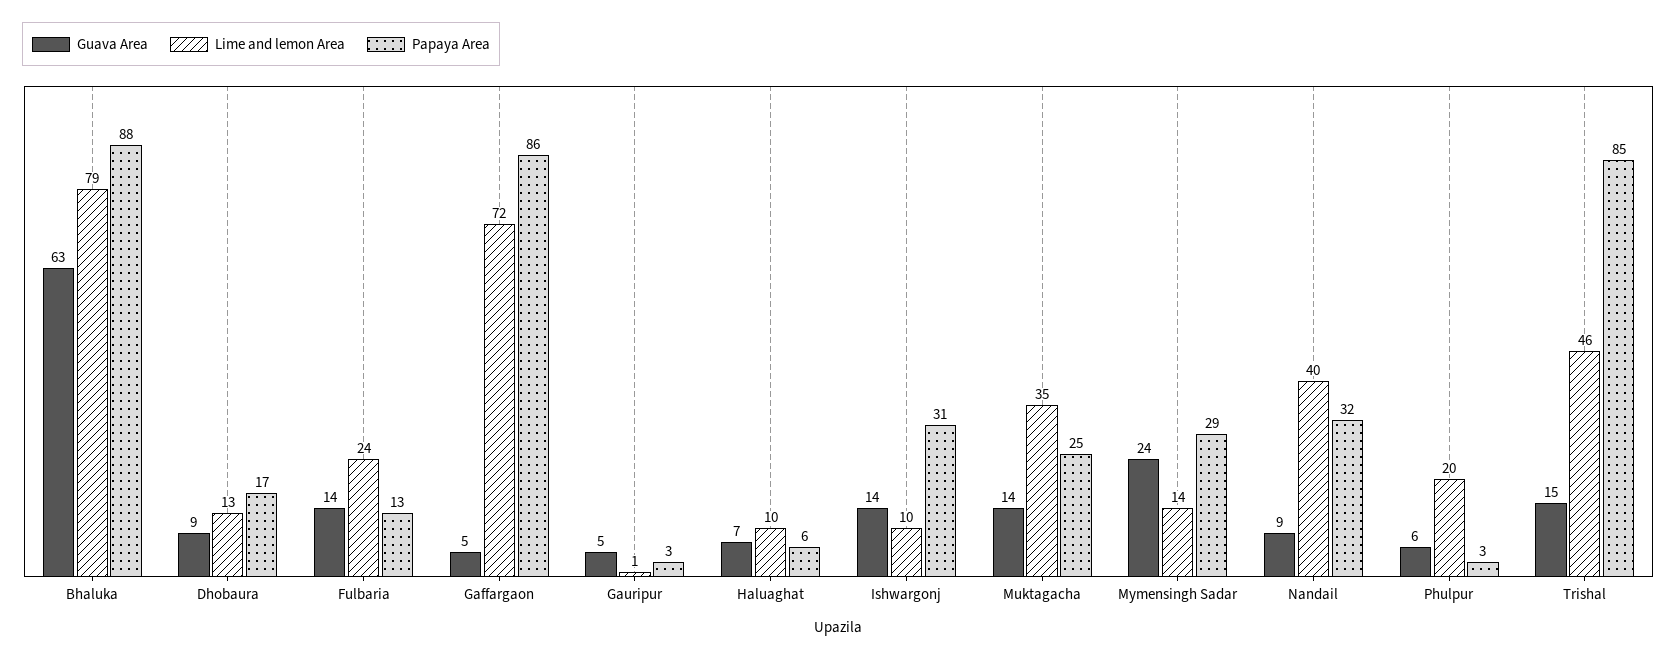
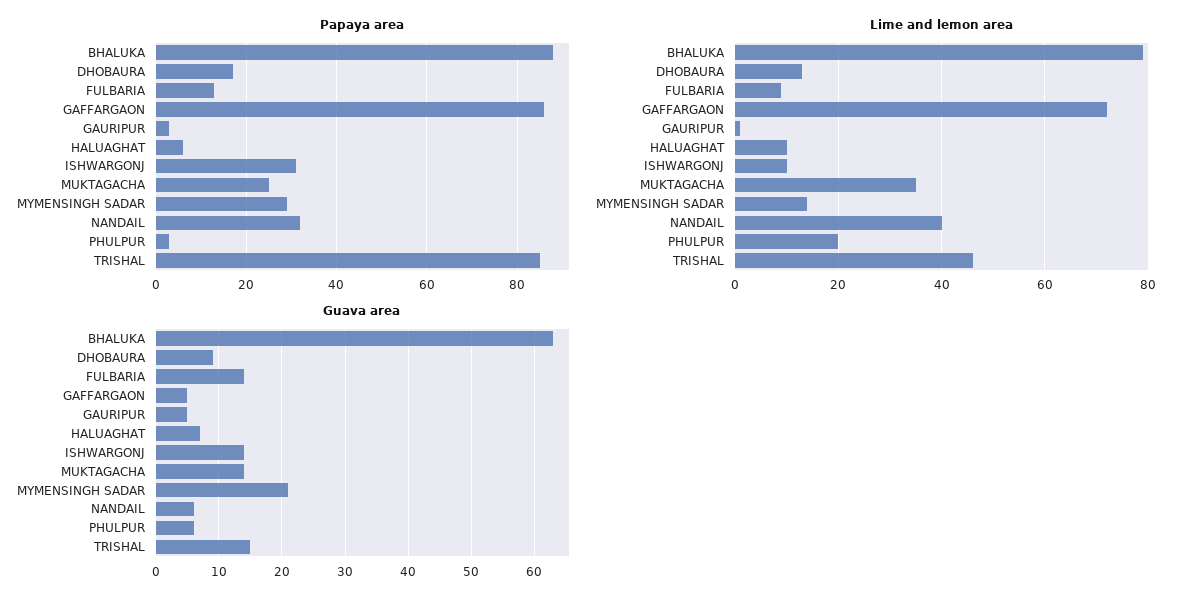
  {
    "Guava Area": {
      "Bhaluka": 63,
      "Dhobaura": 9,
      "Fulbaria": 14,
      "Gaffargaon": 5,
      "Gauripur": 5,
      "Haluaghat": 7,
      "Ishwargonj": 14,
      "Muktagacha": 14,
-     "Mymensingh Sadar": 24,
+     "Mymensingh Sadar": 21,
-     "Nandail": 9,
+     "Nandail": 6,
      "Phulpur": 6,
      "Trishal": 15
    },
    "Lime and lemon Area": {
      "Bhaluka": 79,
      "Dhobaura": 13,
-     "Fulbaria": 24,
+     "Fulbaria": 10,
      "Gaffargaon": 72,
      "Gauripur": 1,
      "Haluaghat": 10,
      "Ishwargonj": 10,
      "Muktagacha": 35,
      "Mymensingh Sadar": 14,
      "Nandail": 40,
      "Phulpur": 20,
      "Trishal": 46
    },
    "Papaya Area": {
      "Bhaluka": 88,
      "Dhobaura": 17,
      "Fulbaria": 13,
      "Gaffargaon": 86,
      "Gauripur": 3,
      "Haluaghat": 6,
      "Ishwargonj": 31,
      "Muktagacha": 25,
      "Mymensingh Sadar": 29,
      "Nandail": 32,
      "Phulpur": 3,
      "Trishal": 85
    }
  }

